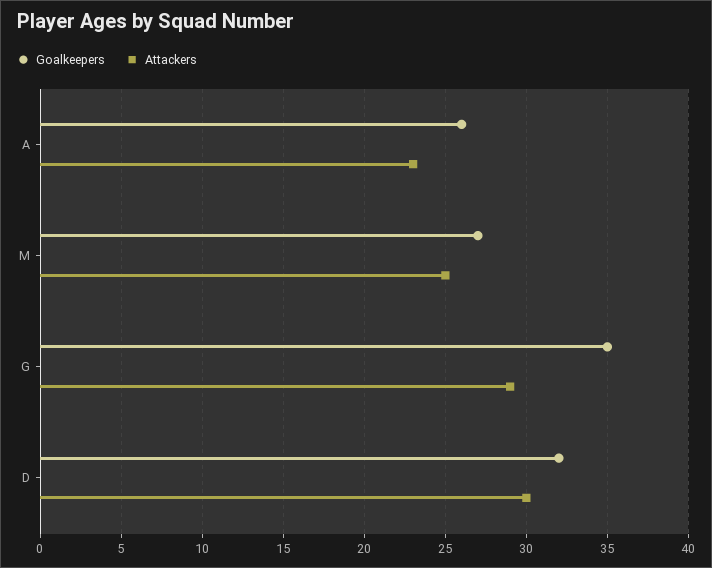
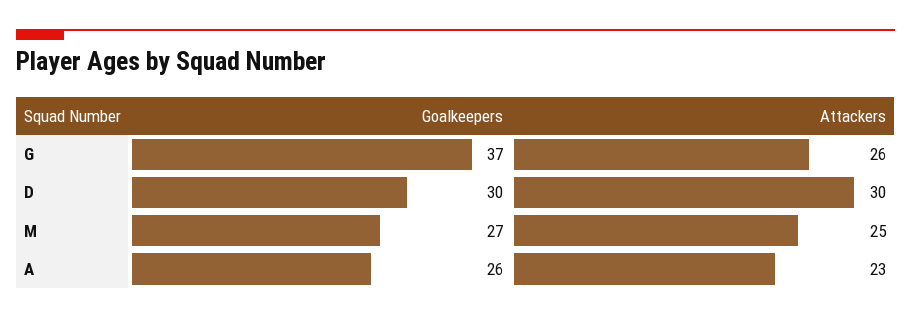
  {
    "Goalkeepers": {
      "A": 26,
      "M": 27,
-     "G": 35,
+     "G": 37,
-     "D": 32
+     "D": 30
    },
    "Attackers": {
      "A": 23,
      "M": 25,
-     "G": 29,
+     "G": 26,
      "D": 30
    }
  }

